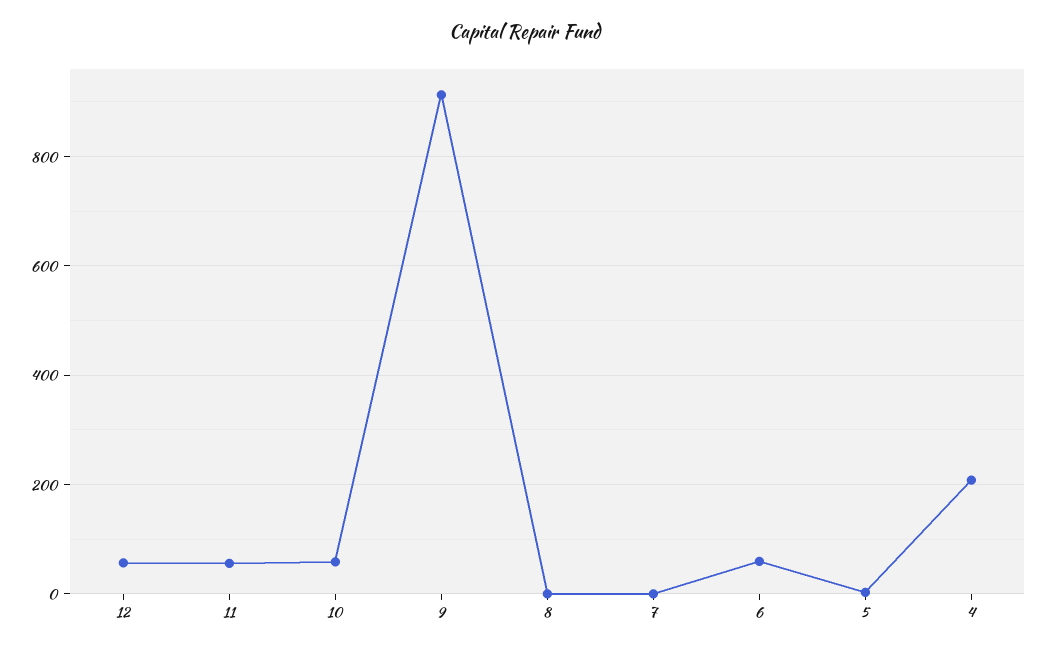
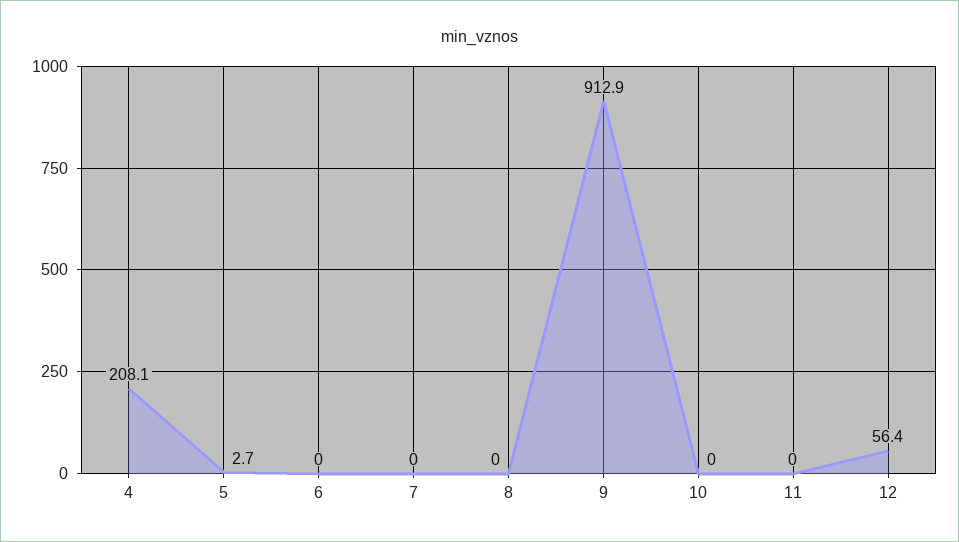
  {
    "12": 56.4,
-   "11": 60,
+   "11": 0,
-   "10": 60,
+   "10": 0,
    "9": 912.9,
    "8": 0,
    "7": 0,
-   "6": 60,
+   "6": 0,
    "5": 2.7,
    "4": 208.1
  }

